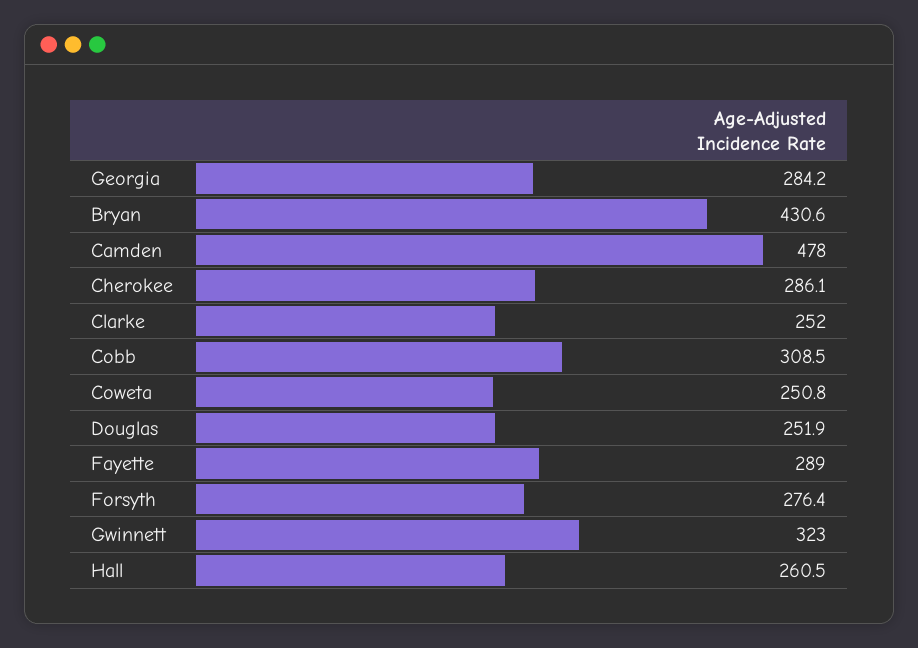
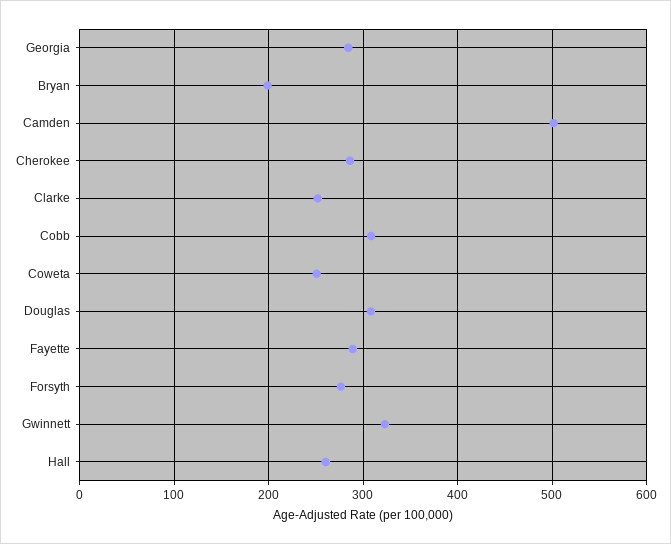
  {
    "Georgia": 284.2,
-   "Bryan": 430.6,
+   "Bryan": 200,
-   "Camden": 478,
+   "Camden": 500,
    "Cherokee": 286.1,
    "Clarke": 252,
    "Cobb": 308.5,
    "Coweta": 250.8,
-   "Douglas": 251.9,
+   "Douglas": 310,
    "Fayette": 289,
    "Forsyth": 276.4,
    "Gwinnett": 323,
    "Hall": 260.5
  }

